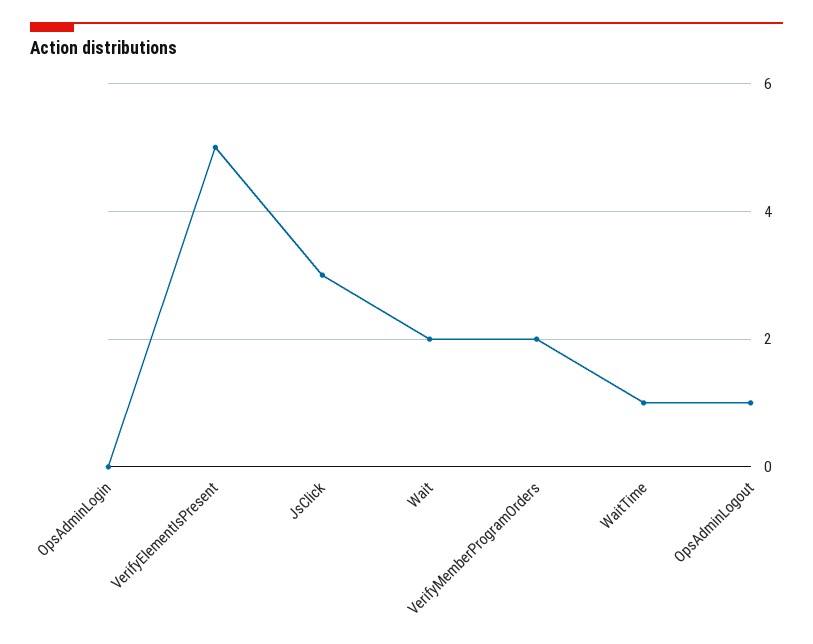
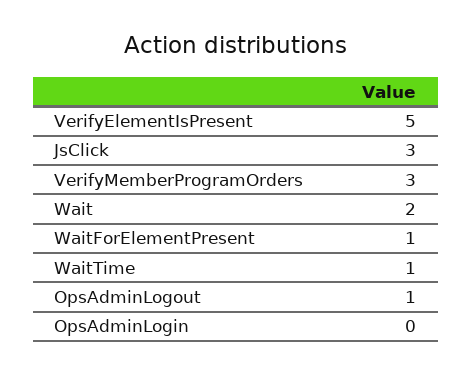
  {
    "OpsAdminLogin": 0,
    "VerifyElementIsPresent": 5,
    "JsClick": 3,
    "Wait": 2,
-   "VerifyMemberProgramOrders": 2,
+   "VerifyMemberProgramOrders": 3,
    "WaitTime": 1,
-   "OpsAdminLogout": 1
+   "OpsAdminLogout": 1,
+   "WaitForElementPresent": 1
  }

